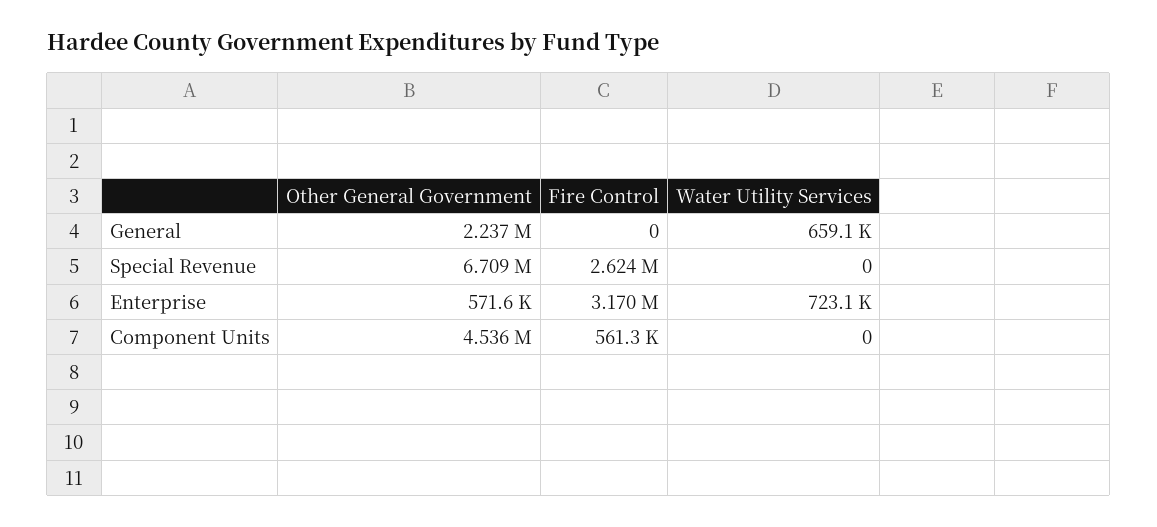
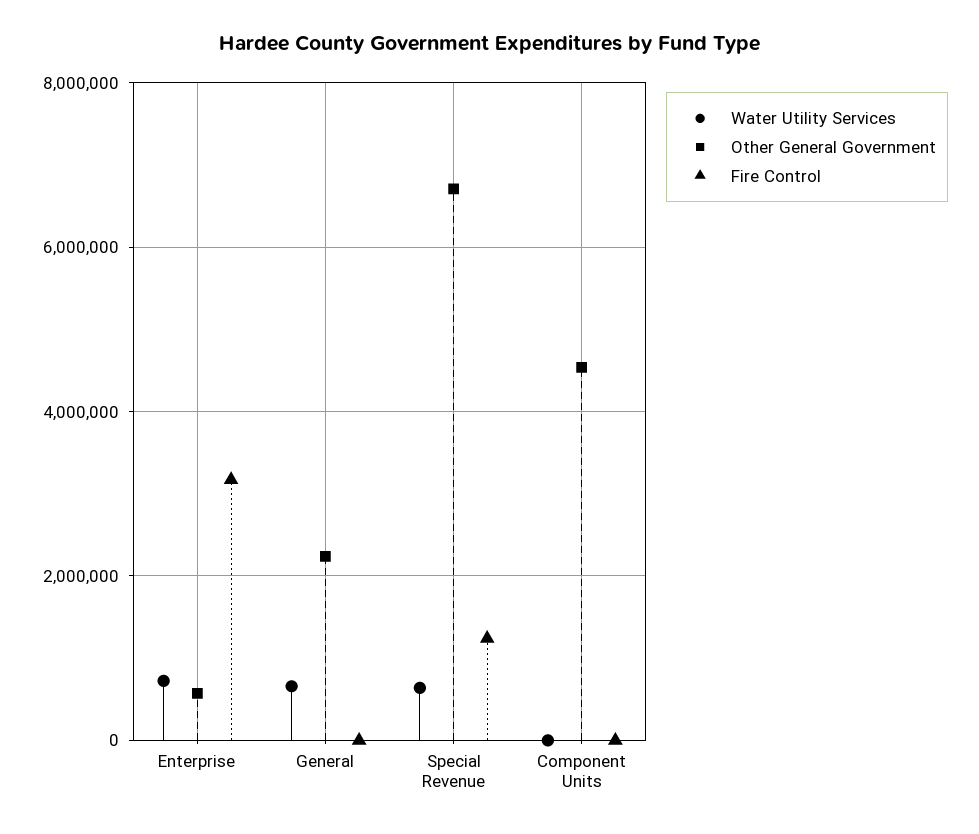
  {
    "Other General Government": {
      "General": 2237000,
      "Special Revenue": 6709000,
      "Enterprise": 571600,
      "Component Units": 4536000
    },
    "Fire Control": {
      "General": 0,
-     "Special Revenue": 2624000,
+     "Special Revenue": 1200000,
      "Enterprise": 3170000,
-     "Component Units": 561300
+     "Component Units": 0
    },
    "Water Utility Services": {
      "General": 659100,
-     "Special Revenue": 0,
+     "Special Revenue": 600000,
      "Enterprise": 723100,
      "Component Units": 0
    }
  }

